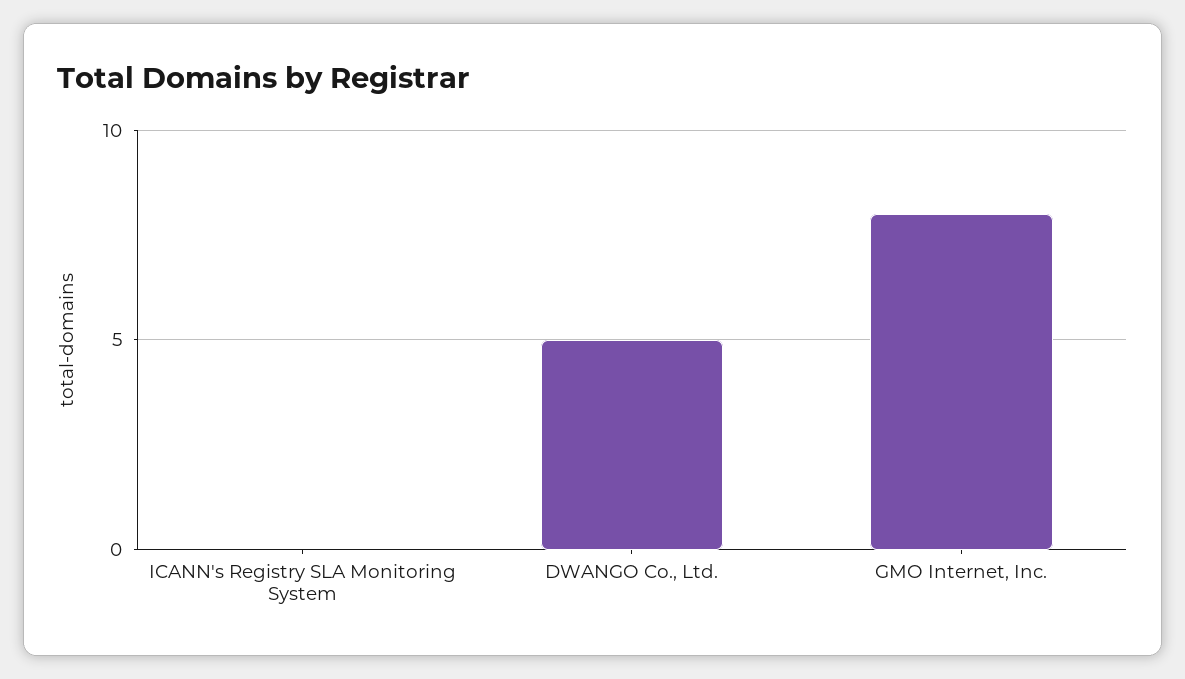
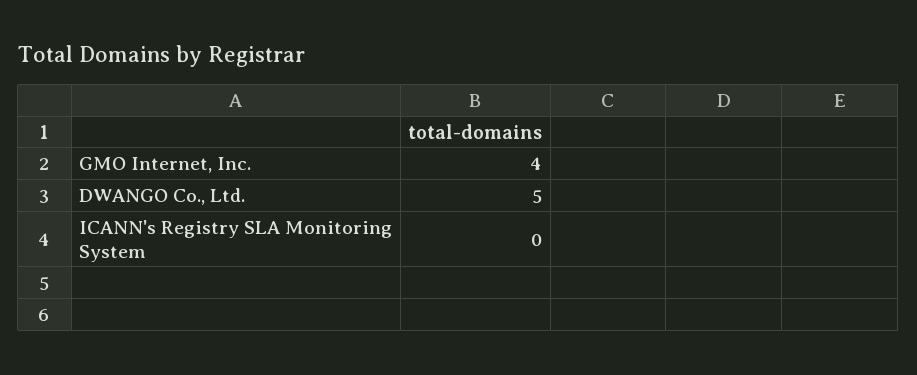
  {
    "ICANN's Registry SLA Monitoring System": 0,
    "DWANGO Co., Ltd.": 5,
-   "GMO Internet, Inc.": 8
+   "GMO Internet, Inc.": 4
  }

